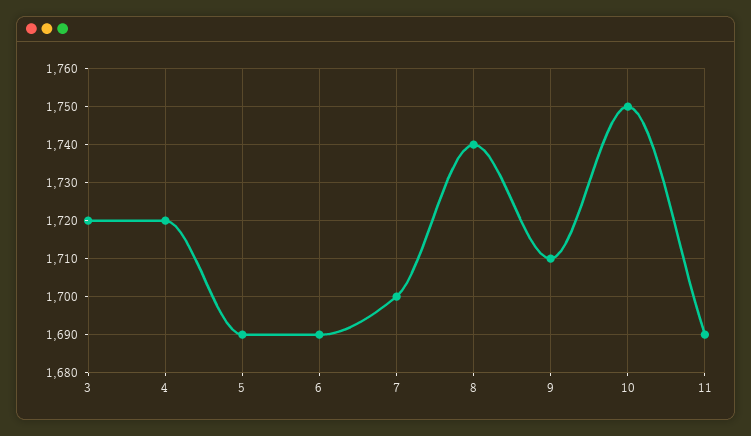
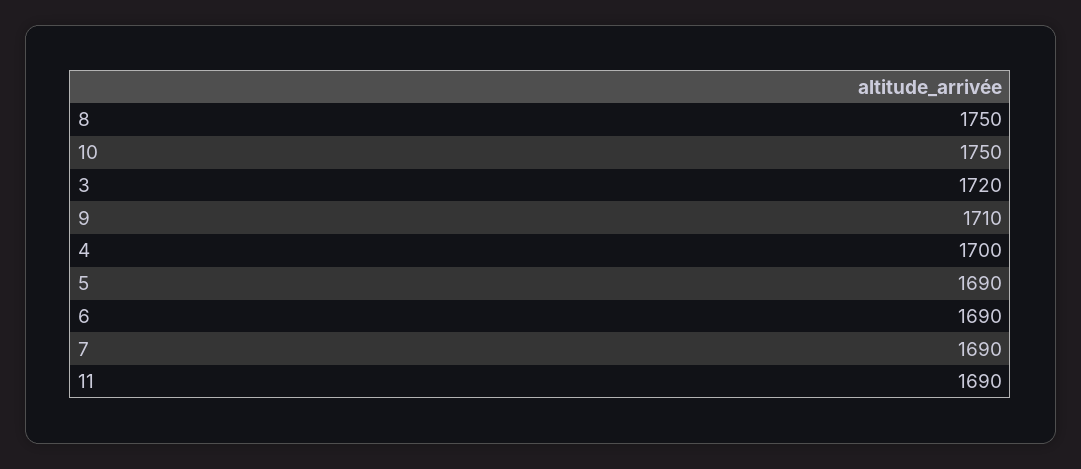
  {
    "3": 1720,
-   "4": 1720,
+   "4": 1700,
    "5": 1690,
    "6": 1690,
-   "7": 1700,
+   "7": 1690,
-   "8": 1740,
+   "8": 1750,
    "9": 1710,
    "10": 1750,
    "11": 1690
  }

